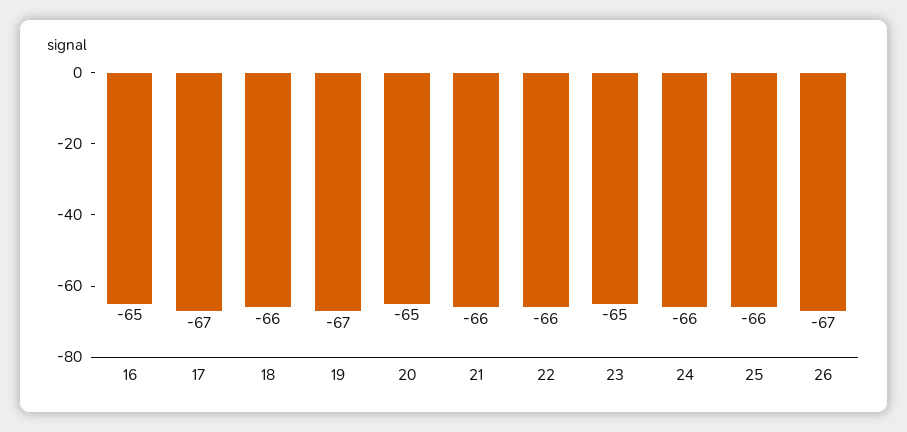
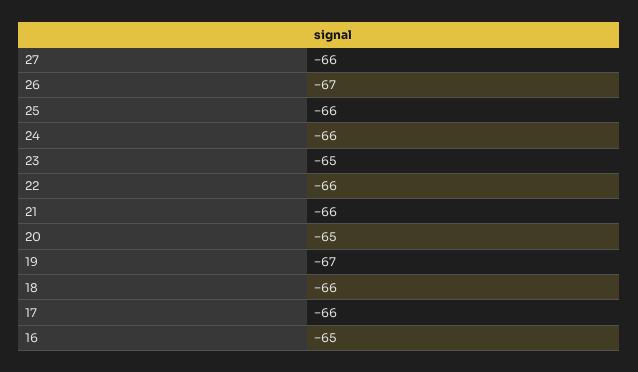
  {
    "16": -65,
-   "17": -67,
+   "17": -66,
    "18": -66,
    "19": -67,
    "20": -65,
    "21": -66,
    "22": -66,
    "23": -65,
    "24": -66,
    "25": -66,
-   "26": -67
+   "26": -67,
+   "27": -66
  }

